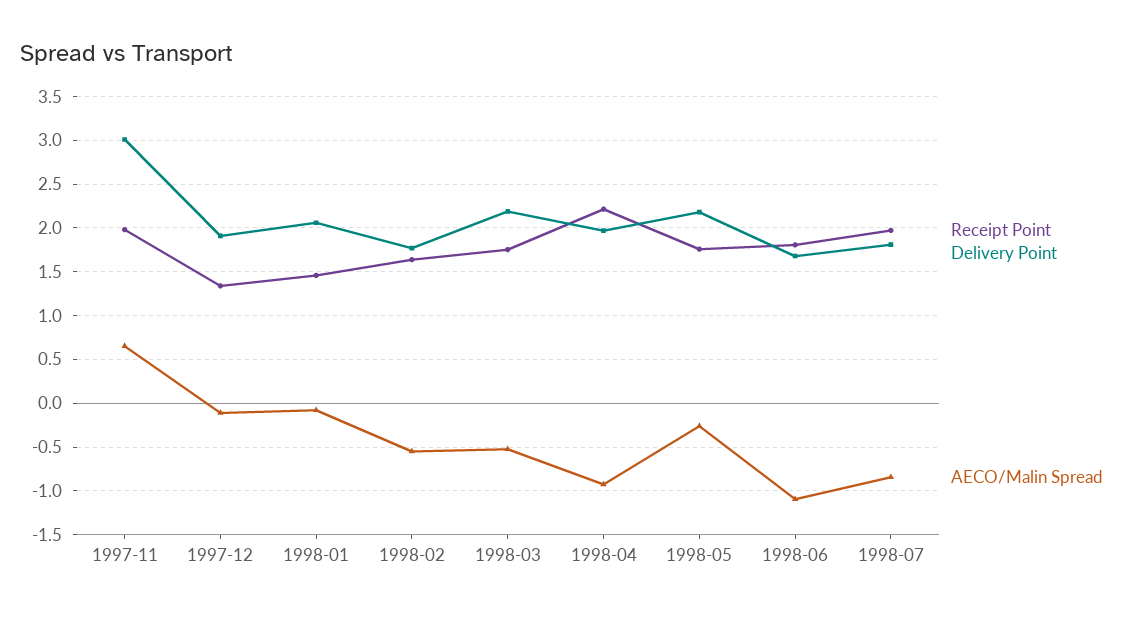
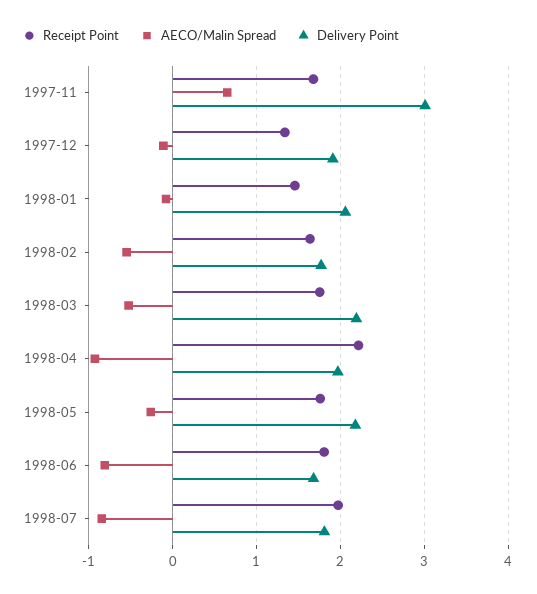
  {
    "Receipt Point": {
-     "1997-11": 2,
+     "1997-11": 1.7,
      "1997-12": 1.3,
      "1998-01": 1.5,
      "1998-02": 1.6,
      "1998-03": 1.8,
      "1998-04": 2.2,
      "1998-05": 1.8,
      "1998-06": 1.8,
      "1998-07": 2
    },
    "Delivery Point": {
      "1997-11": 3,
      "1997-12": 1.9,
      "1998-01": 2.1,
      "1998-02": 1.8,
      "1998-03": 2.2,
      "1998-04": 2,
      "1998-05": 2.2,
      "1998-06": 1.7,
      "1998-07": 1.8
    },
    "AECO/Malin Spread": {
      "1997-11": 0.7,
      "1997-12": -0.1,
      "1998-01": -0.1,
      "1998-02": -0.5,
      "1998-03": -0.5,
      "1998-04": -0.9,
      "1998-05": -0.3,
-     "1998-06": -1.1,
+     "1998-06": -0.8,
      "1998-07": -0.8
    }
  }

